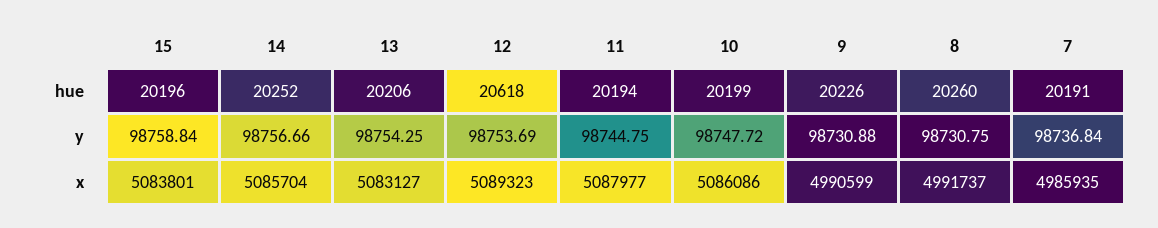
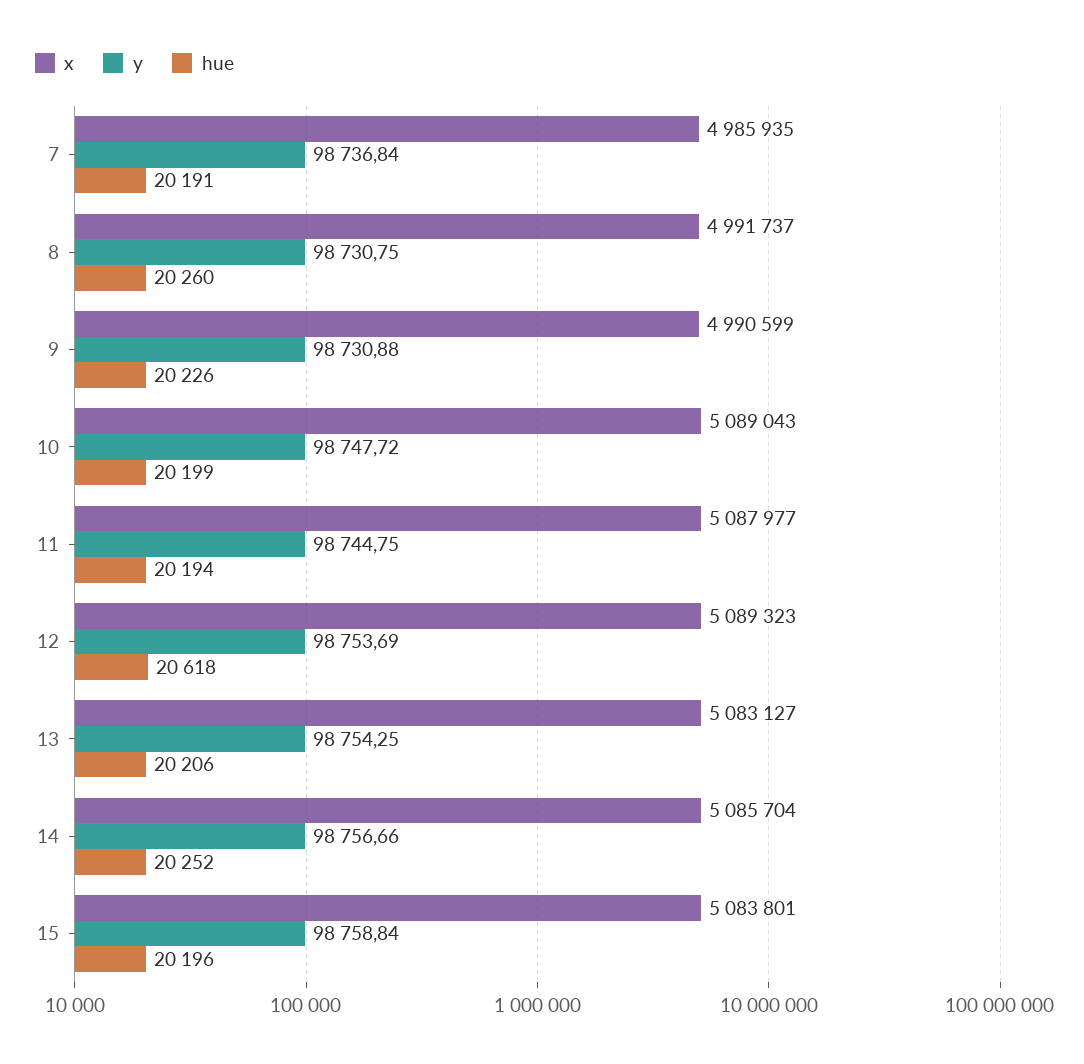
  {
    "hue": {
      "15": 20196,
      "14": 20252,
      "13": 20206,
      "12": 20618,
      "11": 20194,
      "10": 20199,
      "9": 20226,
      "8": 20260,
      "7": 20191
    },
    "y": {
      "15": 98758.84,
      "14": 98756.66,
      "13": 98754.25,
      "12": 98753.69,
      "11": 98744.75,
      "10": 98747.72,
      "9": 98730.88,
      "8": 98730.75,
      "7": 98736.84
    },
    "x": {
      "15": 5083801,
      "14": 5085704,
      "13": 5083127,
      "12": 5089323,
      "11": 5087977,
-     "10": 5086086,
+     "10": 5089043,
      "9": 4990599,
      "8": 4991737,
      "7": 4985935
    }
  }

